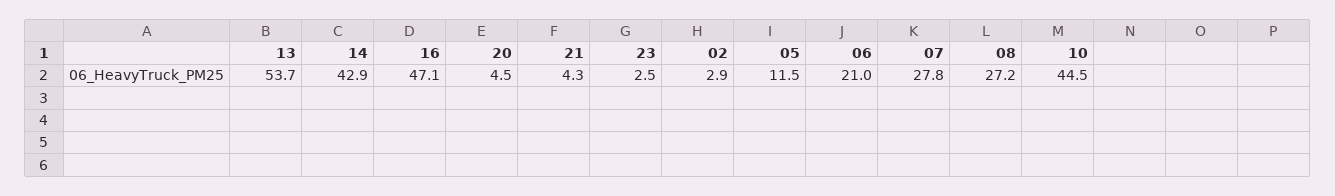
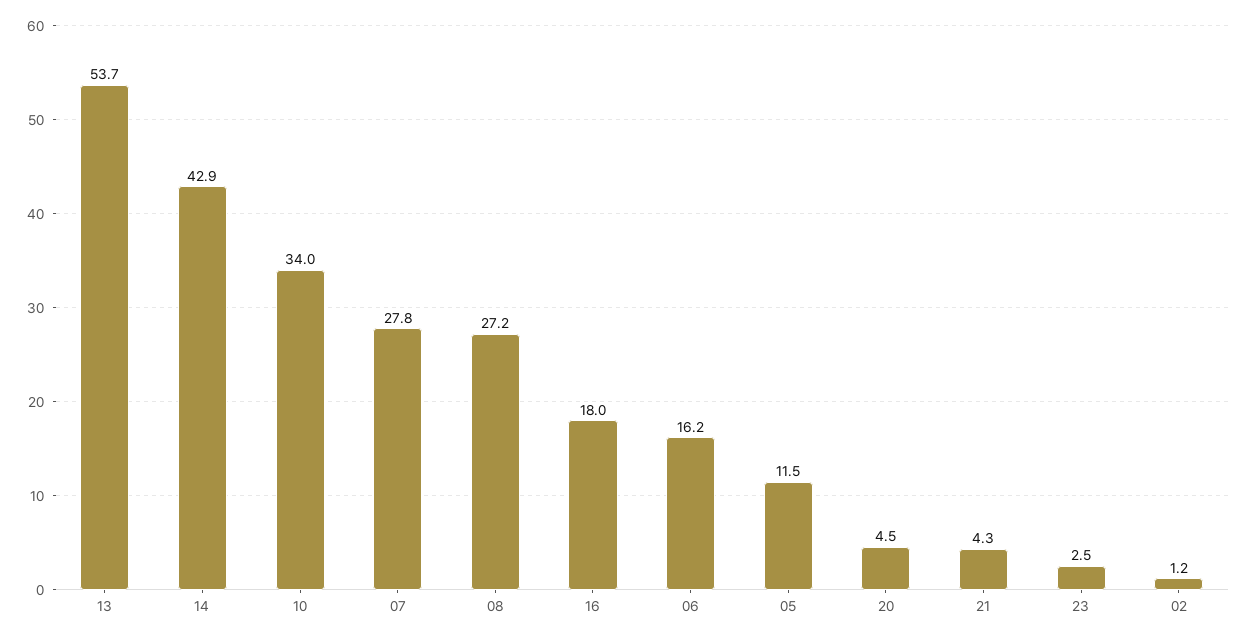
  {
    "13": 53.7,
    "14": 42.9,
-   "16": 47.1,
+   "16": 18,
    "20": 4.5,
    "21": 4.3,
    "23": 2.5,
-   "02": 2.9,
+   "02": 1.2,
    "05": 11.5,
-   "06": 21,
+   "06": 16.2,
    "07": 27.8,
    "08": 27.2,
-   "10": 44.5
+   "10": 34
  }

